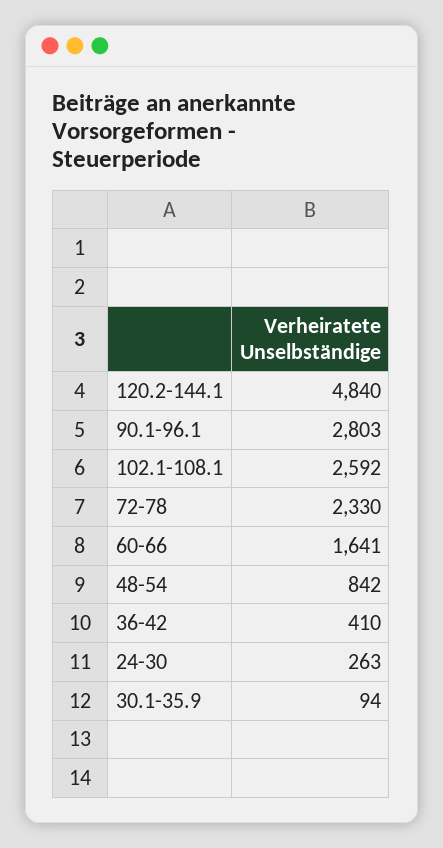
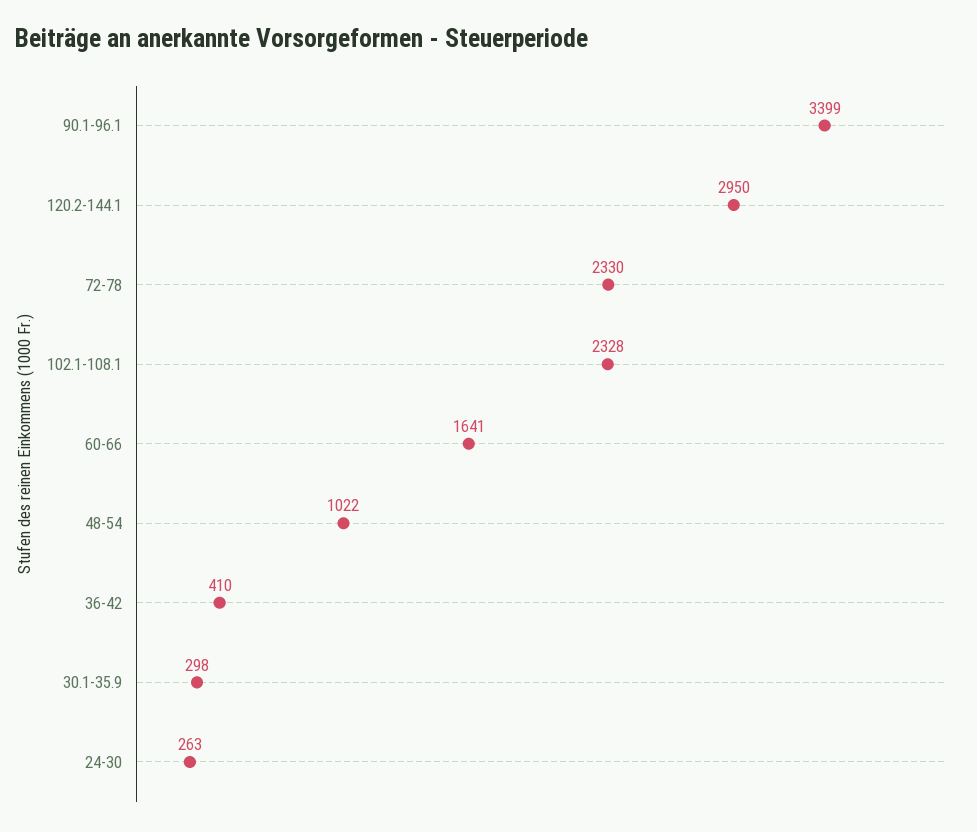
  {
-   "120.2-144.1": 4840,
+   "120.2-144.1": 2950,
-   "90.1-96.1": 2803,
+   "90.1-96.1": 3399,
-   "102.1-108.1": 2592,
+   "102.1-108.1": 2328,
    "72-78": 2330,
    "60-66": 1641,
-   "48-54": 842,
+   "48-54": 1022,
    "36-42": 410,
    "24-30": 263,
-   "30.1-35.9": 94
+   "30.1-35.9": 298
  }

